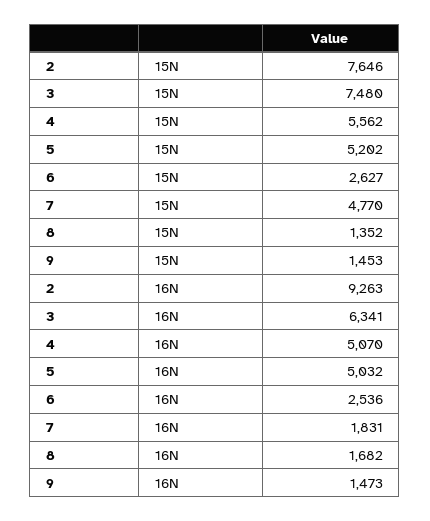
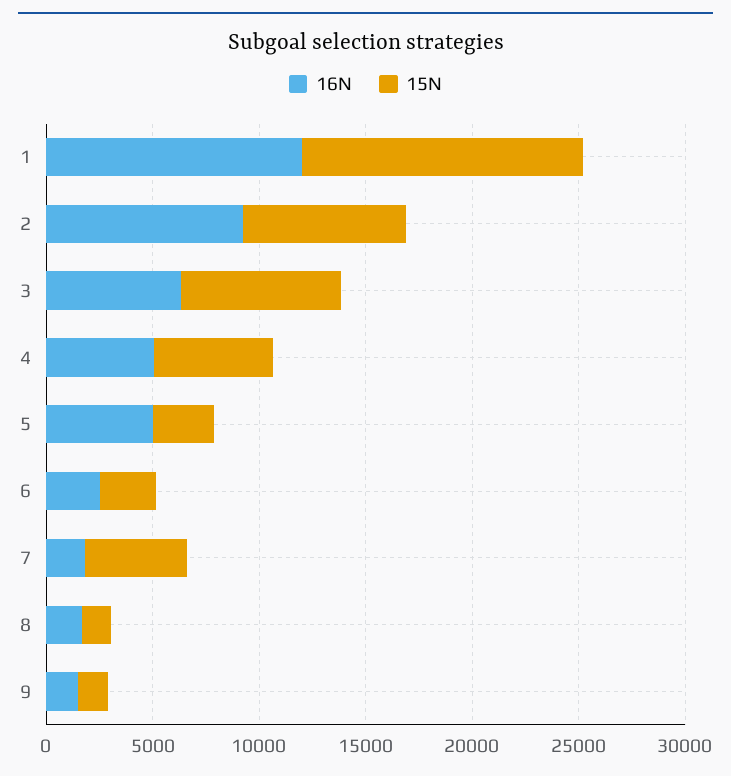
  {
    "15N": {
      "2": 7646,
      "3": 7480,
      "4": 5562,
-     "5": 5202,
+     "5": 3000,
      "6": 2627,
      "7": 4770,
      "8": 1352,
-     "9": 1453
+     "9": 1453,
+     "1": 13000
    },
    "16N": {
      "2": 9263,
      "3": 6341,
      "4": 5070,
      "5": 5032,
      "6": 2536,
      "7": 1831,
      "8": 1682,
-     "9": 1473
+     "9": 1473,
+     "1": 12000
    }
  }

